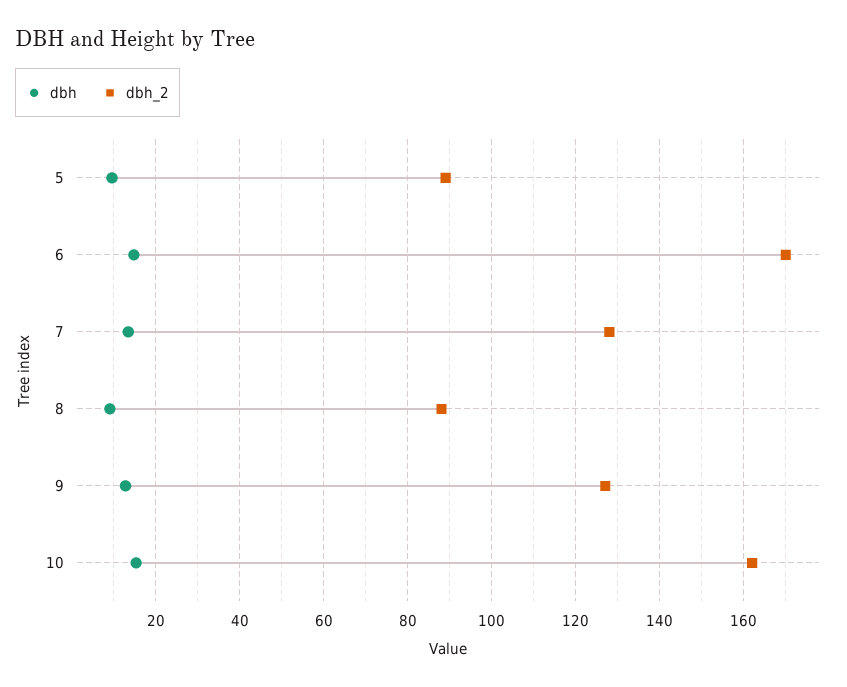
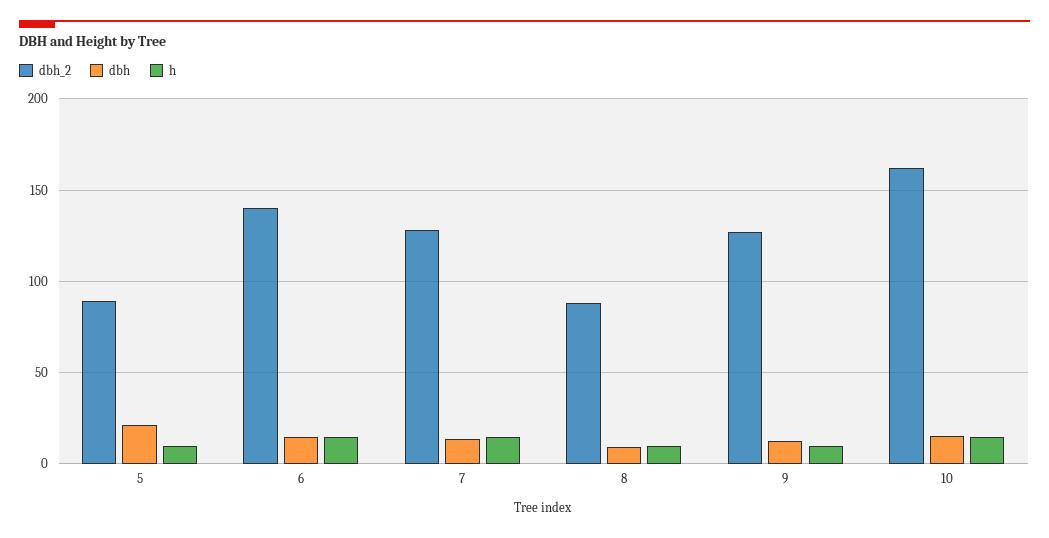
  {
    "dbh": {
-     "5": 10,
+     "5": 20,
      "6": 14,
      "7": 14,
      "8": 10,
      "9": 12,
      "10": 16
    },
    "dbh_2": {
      "5": 90,
-     "6": 170,
+     "6": 140,
      "7": 128,
      "8": 88,
      "9": 128,
      "10": 162
-   }
+   },
+   "h": {
+     "5": 10,
+     "6": 15,
+     "7": 15,
+     "8": 10,
+     "9": 10,
+     "10": 15
+   }
  }

